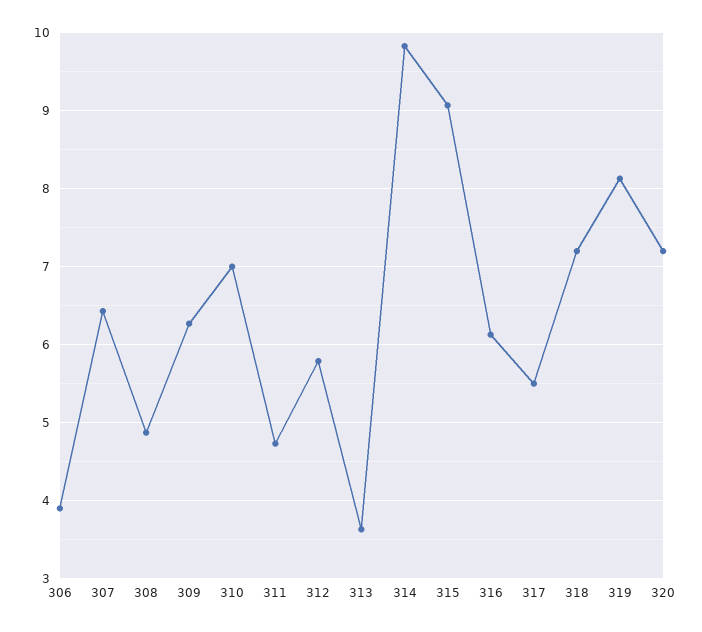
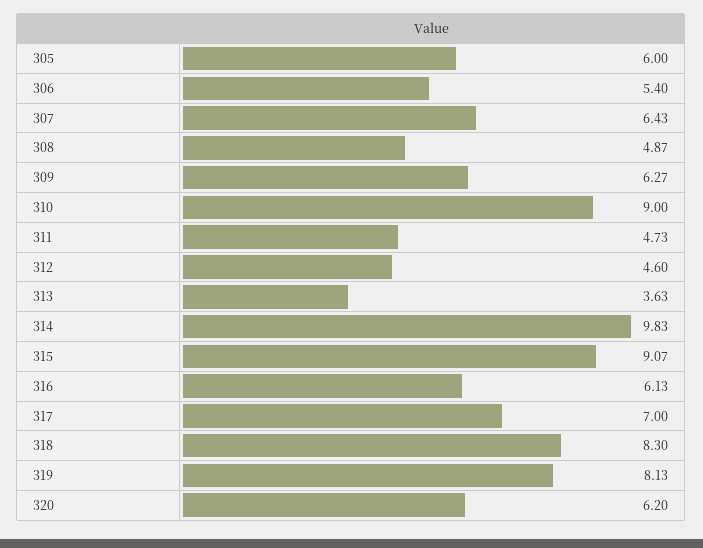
  {
-   "306": 3.9,
+   "306": 5.4,
    "307": 6.43,
    "308": 4.87,
    "309": 6.27,
-   "310": 7,
+   "310": 9,
    "311": 4.73,
-   "312": 5.8,
+   "312": 4.6,
    "313": 3.63,
    "314": 9.83,
    "315": 9.07,
    "316": 6.13,
-   "317": 5.5,
+   "317": 7,
-   "318": 7.2,
+   "318": 8.3,
    "319": 8.13,
-   "320": 7.2
+   "320": 6.2,
+   "305": 6
  }

